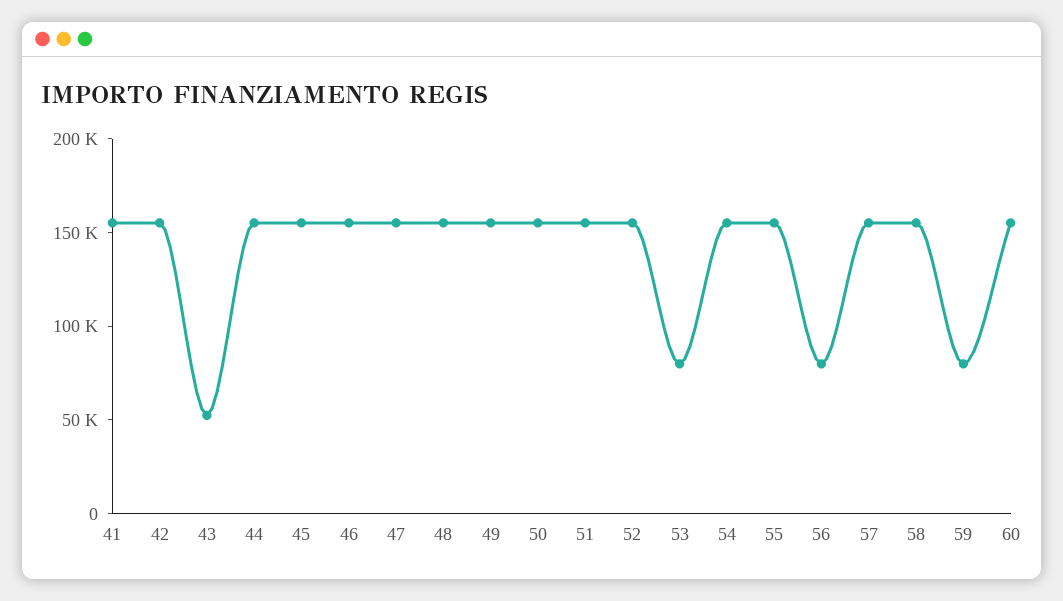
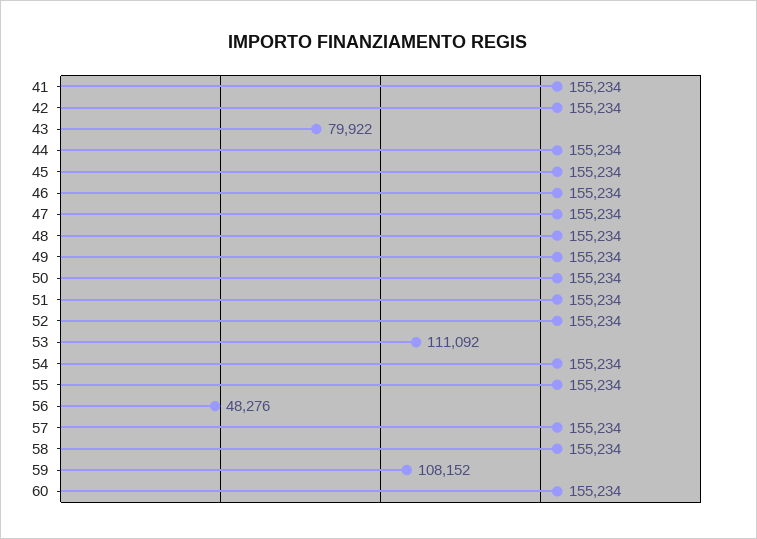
  {
    "41": 155234,
    "42": 155234,
-   "43": 50000,
+   "43": 79922,
    "44": 155234,
    "45": 155234,
    "46": 155234,
    "47": 155234,
    "48": 155234,
    "49": 155234,
    "50": 155234,
    "51": 155234,
    "52": 155234,
-   "53": 80000,
+   "53": 111092,
    "54": 155234,
    "55": 155234,
-   "56": 80000,
+   "56": 48276,
    "57": 155234,
    "58": 155234,
-   "59": 80000,
+   "59": 108152,
    "60": 155234
  }

